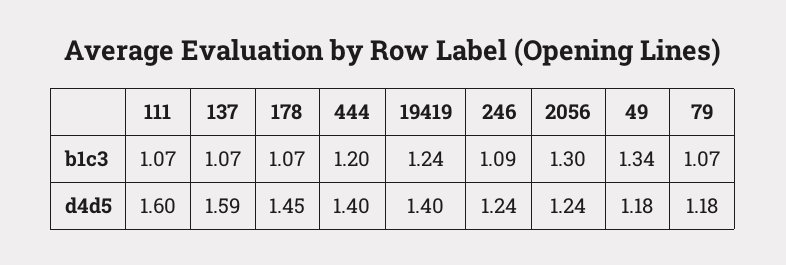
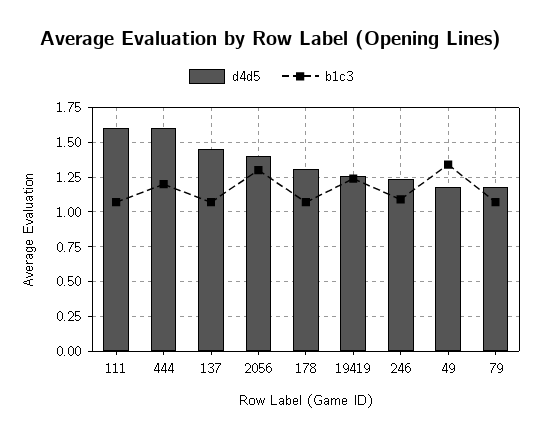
  {
    "b1c3": {
      "111": 1.07,
      "137": 1.07,
      "178": 1.07,
      "444": 1.2,
      "19419": 1.24,
      "246": 1.09,
      "2056": 1.3,
      "49": 1.34,
      "79": 1.07
    },
    "d4d5": {
      "111": 1.6,
-     "137": 1.59,
+     "137": 1.45,
-     "178": 1.45,
+     "178": 1.3,
-     "444": 1.4,
+     "444": 1.6,
-     "19419": 1.4,
+     "19419": 1.25,
      "246": 1.24,
-     "2056": 1.24,
+     "2056": 1.4,
      "49": 1.18,
      "79": 1.18
    }
  }

